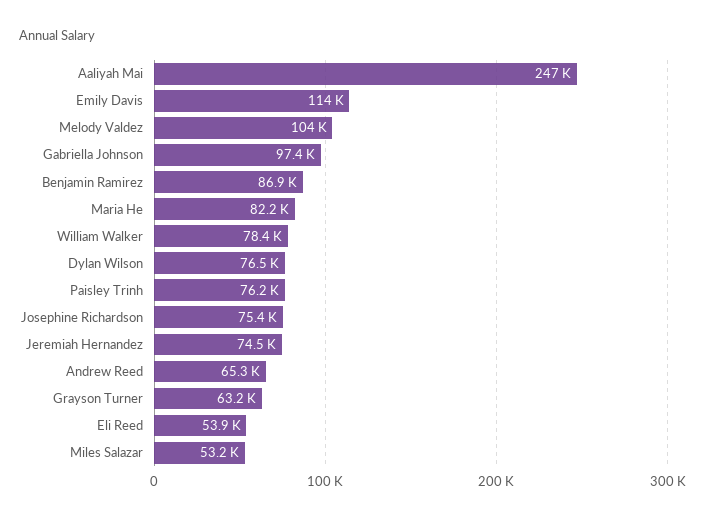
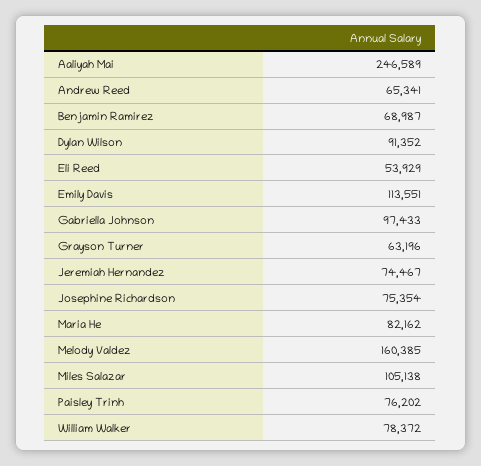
  {
    "Aaliyah Mai": 246589,
    "Emily Davis": 113551,
-   "Melody Valdez": 104000,
+   "Melody Valdez": 160385,
    "Gabriella Johnson": 97433,
-   "Benjamin Ramirez": 86900,
+   "Benjamin Ramirez": 68987,
    "Maria He": 82162,
    "William Walker": 78372,
-   "Dylan Wilson": 76500,
+   "Dylan Wilson": 91352,
    "Paisley Trinh": 76202,
    "Josephine Richardson": 75354,
    "Jeremiah Hernandez": 74467,
    "Andrew Reed": 65341,
    "Grayson Turner": 63196,
    "Eli Reed": 53929,
-   "Miles Salazar": 53200
+   "Miles Salazar": 105138
  }

